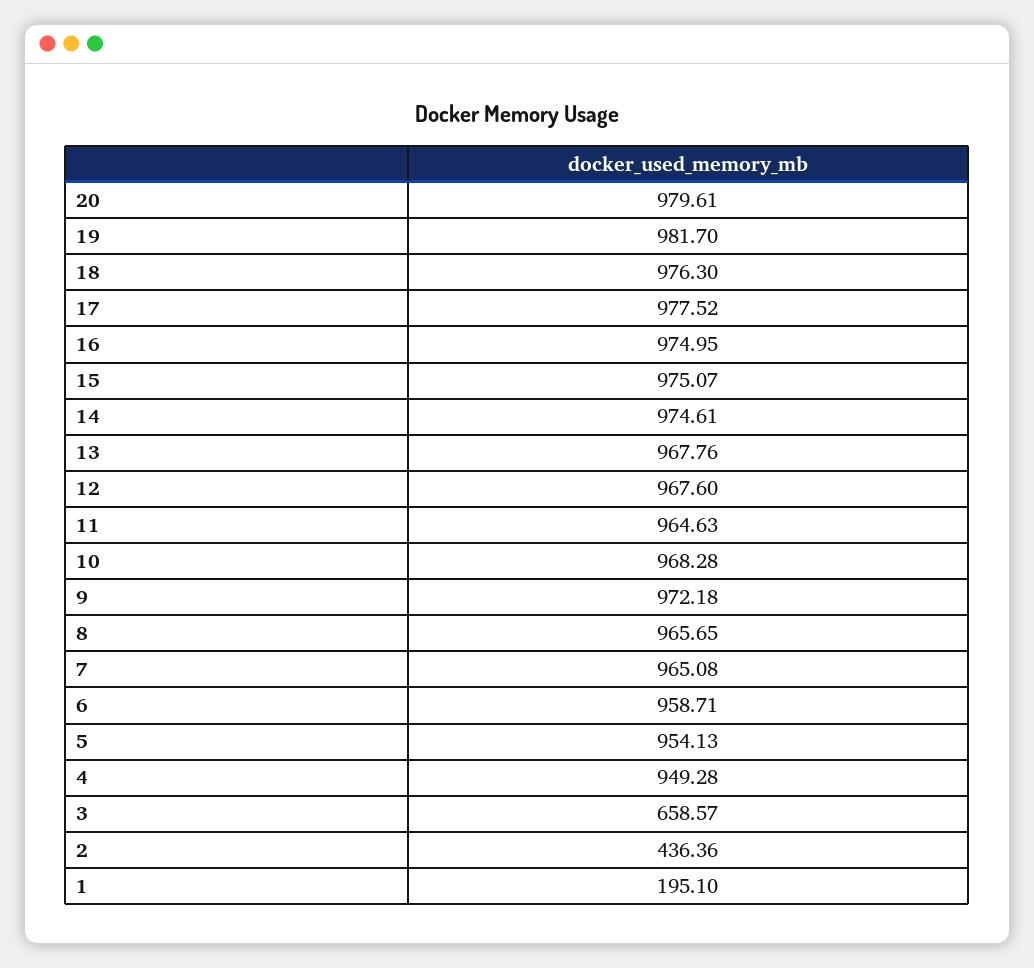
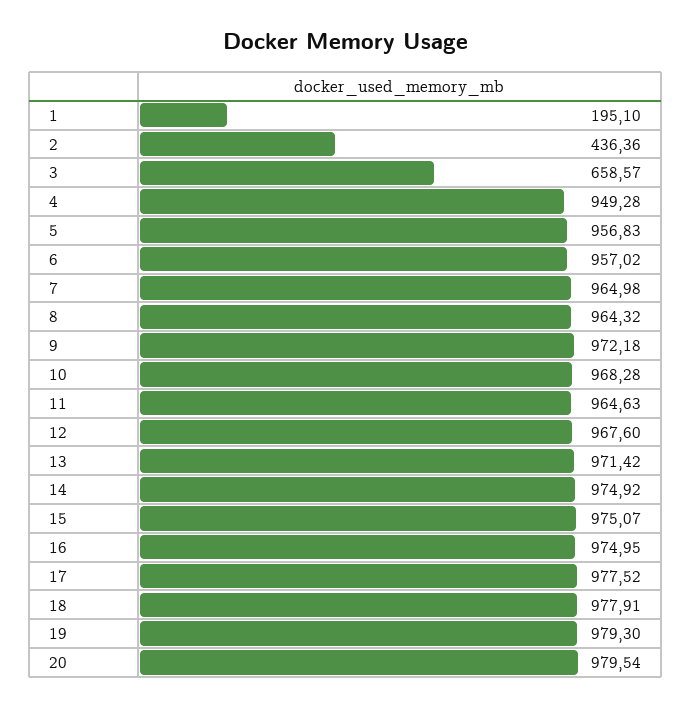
  {
-   "20": 979.61,
+   "20": 979.54,
-   "19": 981.7,
+   "19": 979.3,
-   "18": 976.3,
+   "18": 977.91,
    "17": 977.52,
    "16": 974.95,
    "15": 975.07,
-   "14": 974.61,
+   "14": 974.92,
-   "13": 967.76,
+   "13": 971.42,
    "12": 967.6,
    "11": 964.63,
    "10": 968.28,
    "9": 972.18,
-   "8": 965.65,
+   "8": 964.32,
-   "7": 965.08,
+   "7": 964.98,
-   "6": 958.71,
+   "6": 957.02,
-   "5": 954.13,
+   "5": 956.83,
    "4": 949.28,
    "3": 658.57,
    "2": 436.36,
    "1": 195.1
  }

